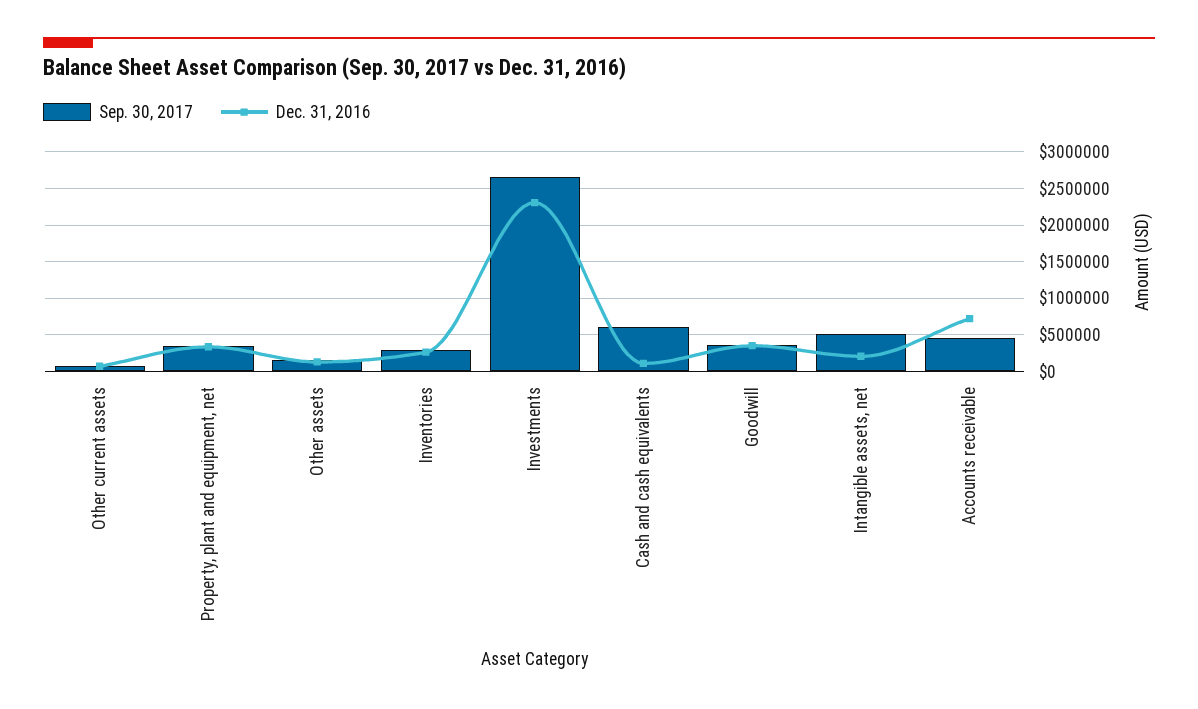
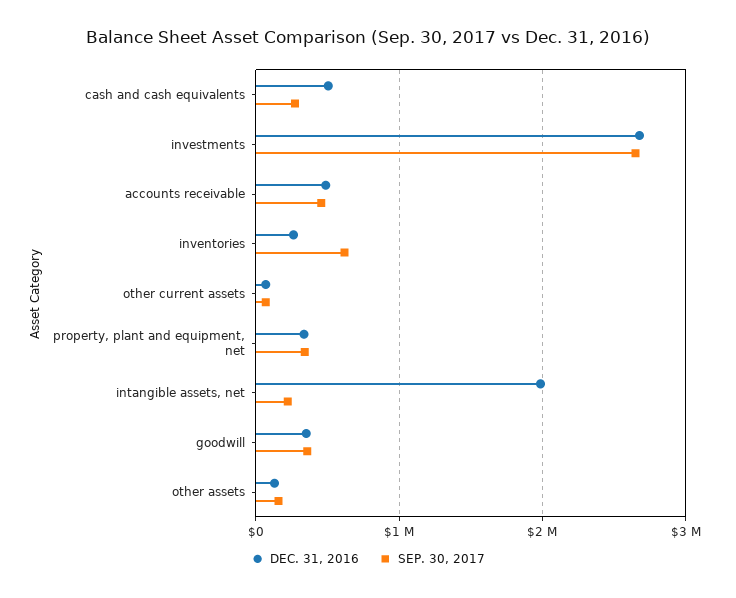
  {
    "Sep. 30, 2017": {
      "Other current assets": 100000,
      "Property, plant and equipment, net": 300000,
      "Other assets": 200000,
-     "Inventories": 300000,
+     "Inventories": 600000,
      "Investments": 2700000,
-     "Cash and cash equivalents": 600000,
+     "Cash and cash equivalents": 300000,
      "Goodwill": 400000,
-     "Intangible assets, net": 500000,
+     "Intangible assets, net": 200000,
      "Accounts receivable": 500000
    },
    "Dec. 31, 2016": {
      "Other current assets": 100000,
      "Property, plant and equipment, net": 300000,
      "Other assets": 100000,
      "Inventories": 300000,
-     "Investments": 2300000,
+     "Investments": 2700000,
-     "Cash and cash equivalents": 100000,
+     "Cash and cash equivalents": 500000,
      "Goodwill": 400000,
-     "Intangible assets, net": 200000,
+     "Intangible assets, net": 2000000,
-     "Accounts receivable": 700000
+     "Accounts receivable": 500000
    }
  }

